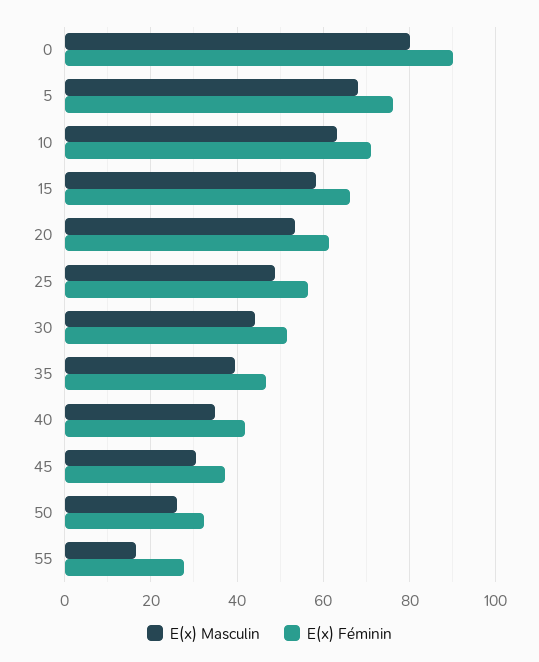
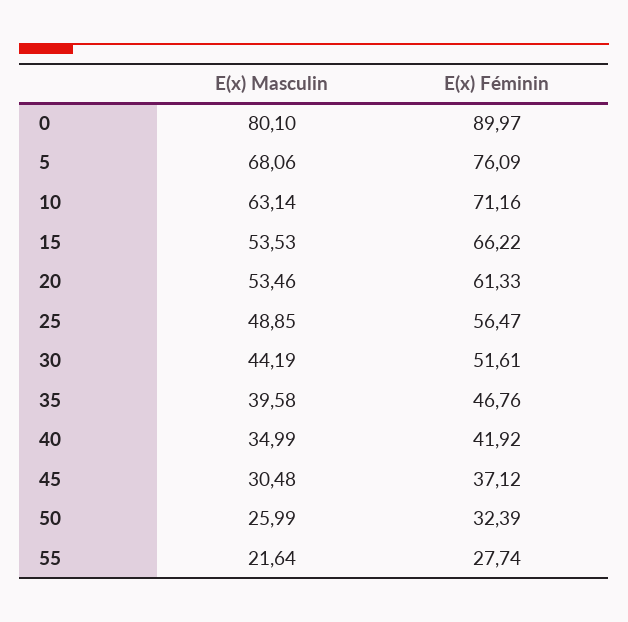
  {
    "E(x) Masculin": {
      "0": 80.1,
      "5": 68.06,
      "10": 63.14,
-     "15": 58,
+     "15": 53.53,
      "20": 53.46,
      "25": 48.85,
      "30": 44.19,
      "35": 39.58,
      "40": 34.99,
      "45": 30.48,
      "50": 25.99,
-     "55": 16
+     "55": 21.64
    },
    "E(x) Féminin": {
      "0": 89.97,
      "5": 76.09,
      "10": 71.16,
      "15": 66.22,
      "20": 61.33,
      "25": 56.47,
      "30": 51.61,
      "35": 46.76,
      "40": 41.92,
      "45": 37.12,
      "50": 32.39,
      "55": 27.74
    }
  }

